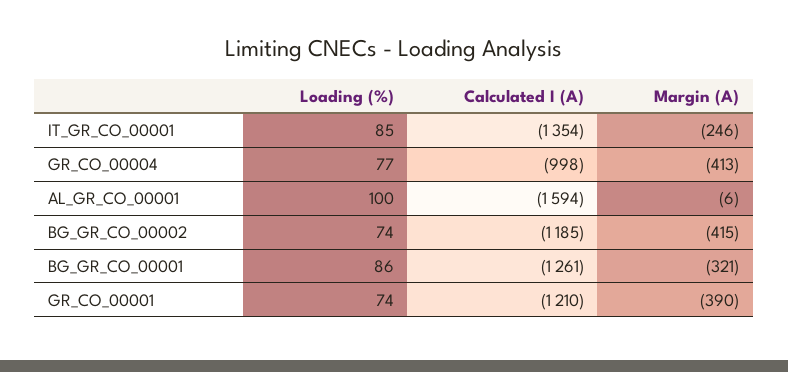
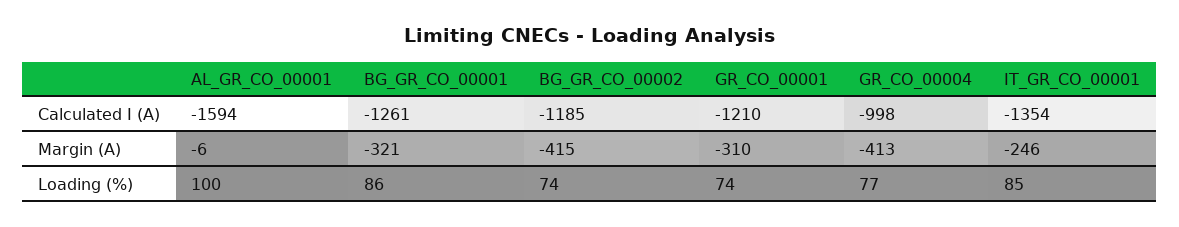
  {
    "Loading (%)": {
      "IT_GR_CO_00001": 85,
      "GR_CO_00004": 77,
      "AL_GR_CO_00001": 100,
      "BG_GR_CO_00002": 74,
      "BG_GR_CO_00001": 86,
      "GR_CO_00001": 74
    },
    "Calculated I (A)": {
      "IT_GR_CO_00001": -1354,
      "GR_CO_00004": -998,
      "AL_GR_CO_00001": -1594,
      "BG_GR_CO_00002": -1185,
      "BG_GR_CO_00001": -1261,
      "GR_CO_00001": -1210
    },
    "Margin (A)": {
      "IT_GR_CO_00001": -246,
      "GR_CO_00004": -413,
      "AL_GR_CO_00001": -6,
      "BG_GR_CO_00002": -415,
      "BG_GR_CO_00001": -321,
-     "GR_CO_00001": -390
+     "GR_CO_00001": -310
    }
  }

